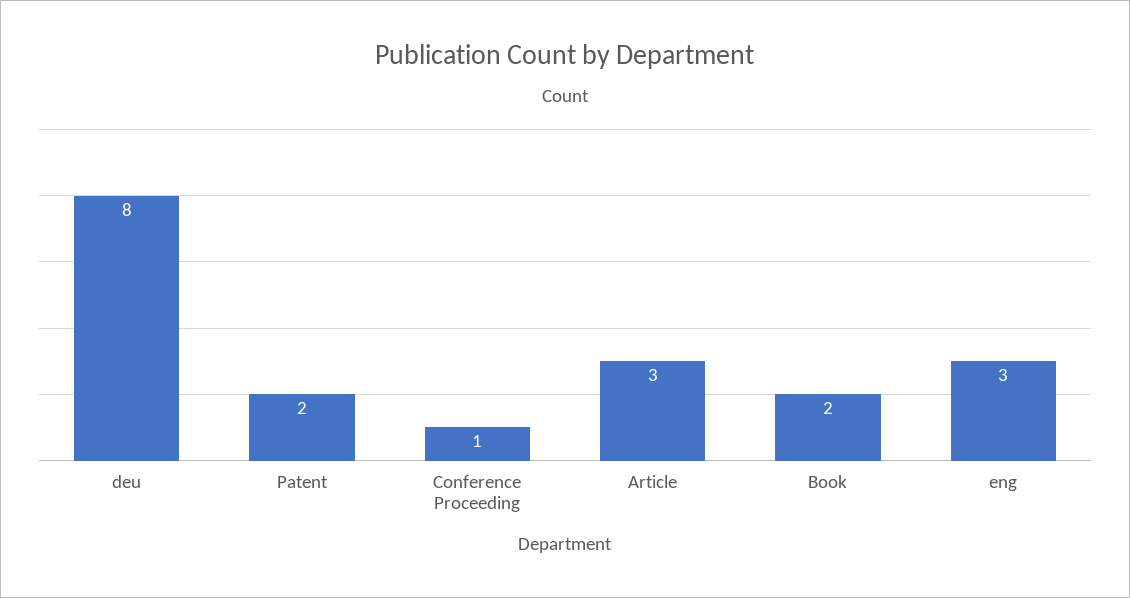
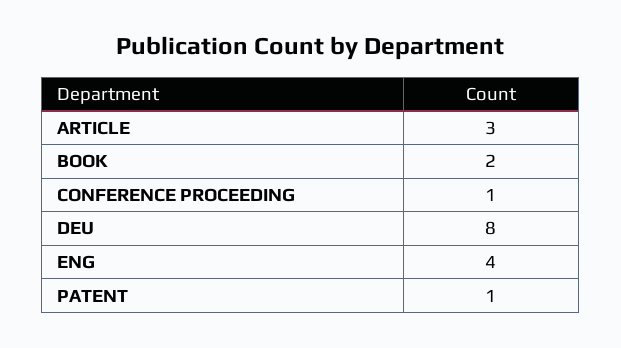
  {
    "deu": 8,
-   "Patent": 2,
+   "Patent": 1,
    "Conference Proceeding": 1,
    "Article": 3,
    "Book": 2,
-   "eng": 3
+   "eng": 4
  }

